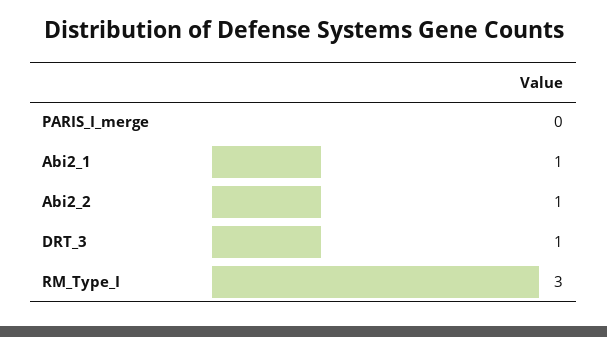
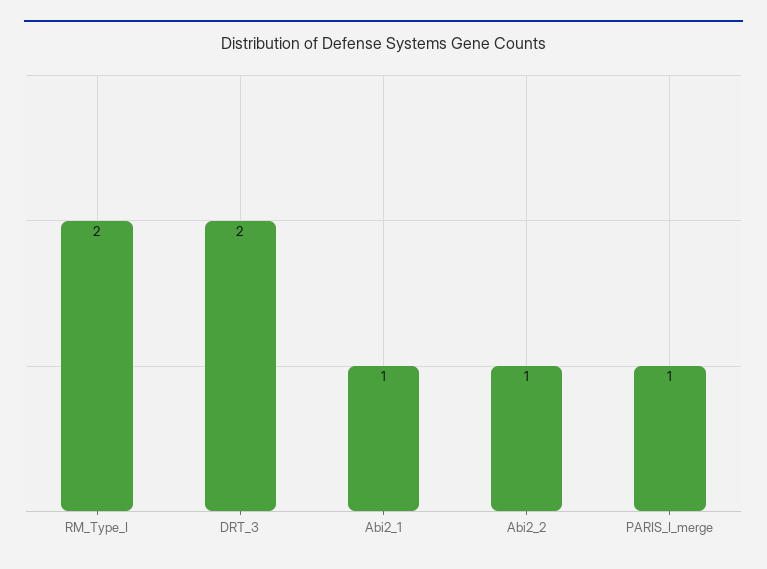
  {
-   "PARIS_I_merge": 0,
+   "PARIS_I_merge": 1,
    "Abi2_1": 1,
    "Abi2_2": 1,
-   "DRT_3": 1,
+   "DRT_3": 2,
-   "RM_Type_I": 3
+   "RM_Type_I": 2
  }

